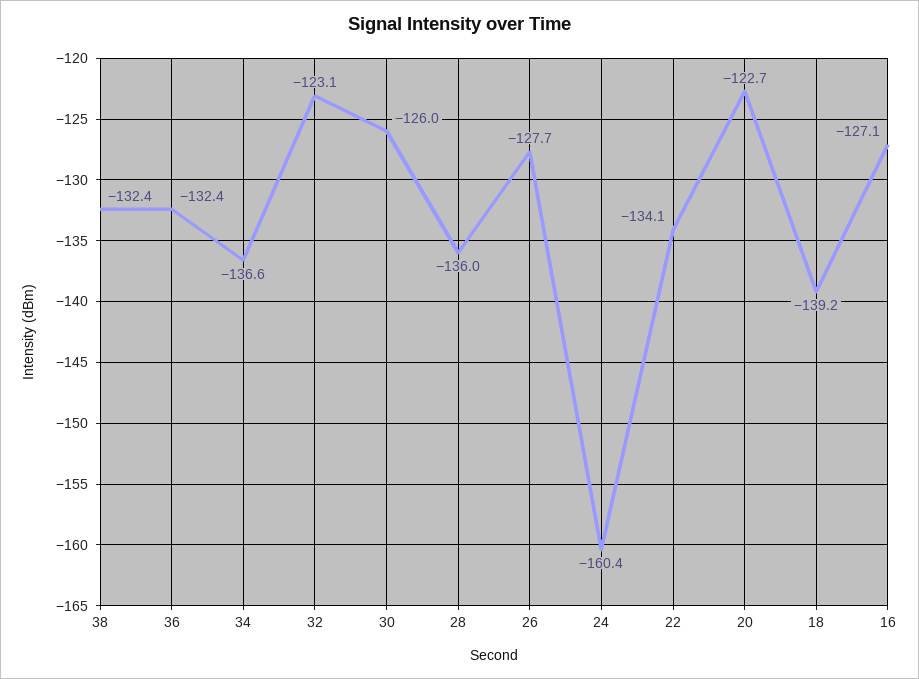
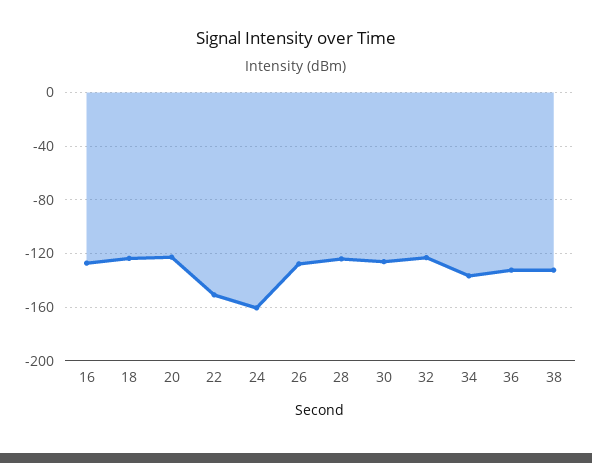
  {
    "38": -132.4,
    "36": -132.4,
    "34": -136.6,
    "32": -123.1,
    "30": -126,
-   "28": -136,
+   "28": -125,
    "26": -127.7,
    "24": -160.4,
-   "22": -134.1,
+   "22": -150,
    "20": -122.7,
-   "18": -139.2,
+   "18": -125,
    "16": -127.1
  }

